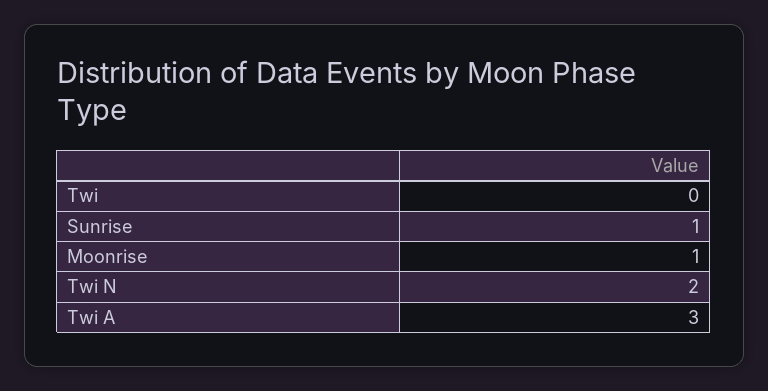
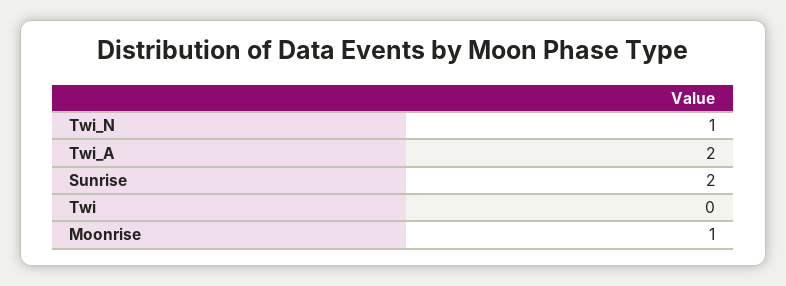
  {
    "Twi": 0,
-   "Sunrise": 1,
+   "Sunrise": 2,
    "Moonrise": 1,
-   "Twi N": 2,
+   "Twi N": 1,
-   "Twi A": 3
+   "Twi A": 2
  }

